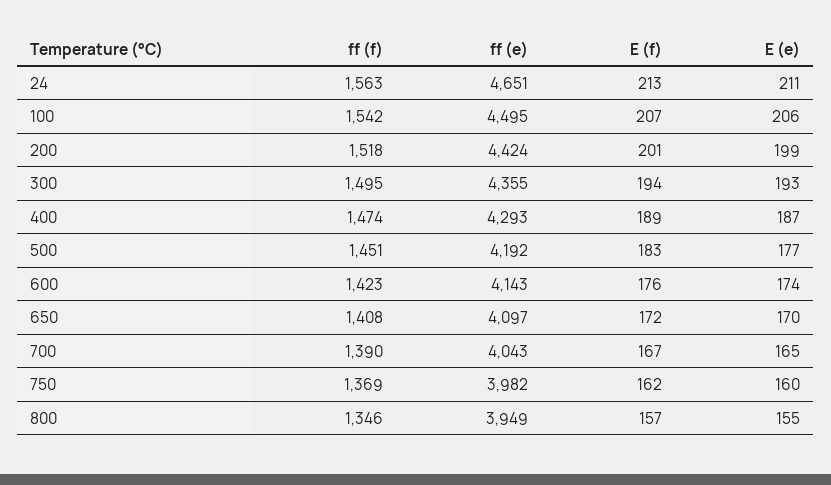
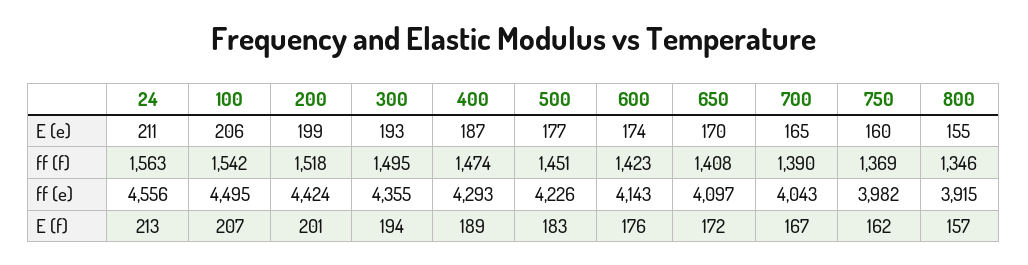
  {
    "ff (f)": {
      "24": 1563,
      "100": 1542,
      "200": 1518,
      "300": 1495,
      "400": 1474,
      "500": 1451,
      "600": 1423,
      "650": 1408,
      "700": 1390,
      "750": 1369,
      "800": 1346
    },
    "ff (e)": {
-     "24": 4651,
+     "24": 4556,
      "100": 4495,
      "200": 4424,
      "300": 4355,
      "400": 4293,
-     "500": 4192,
+     "500": 4226,
      "600": 4143,
      "650": 4097,
      "700": 4043,
      "750": 3982,
-     "800": 3949
+     "800": 3915
    },
    "E (f)": {
      "24": 213,
      "100": 207,
      "200": 201,
      "300": 194,
      "400": 189,
      "500": 183,
      "600": 176,
      "650": 172,
      "700": 167,
      "750": 162,
      "800": 157
    },
    "E (e)": {
      "24": 211,
      "100": 206,
      "200": 199,
      "300": 193,
      "400": 187,
      "500": 177,
      "600": 174,
      "650": 170,
      "700": 165,
      "750": 160,
      "800": 155
    }
  }

